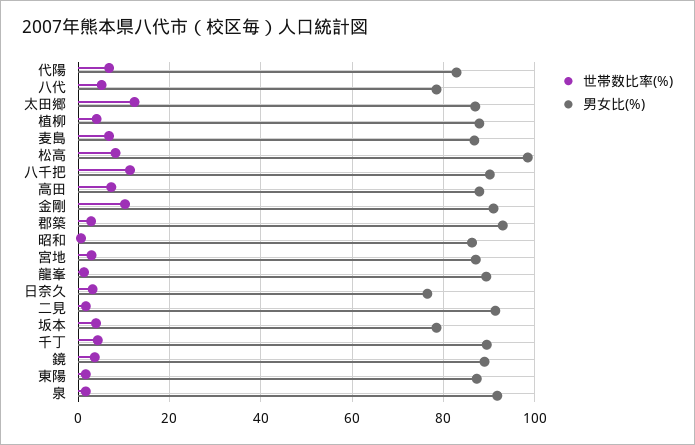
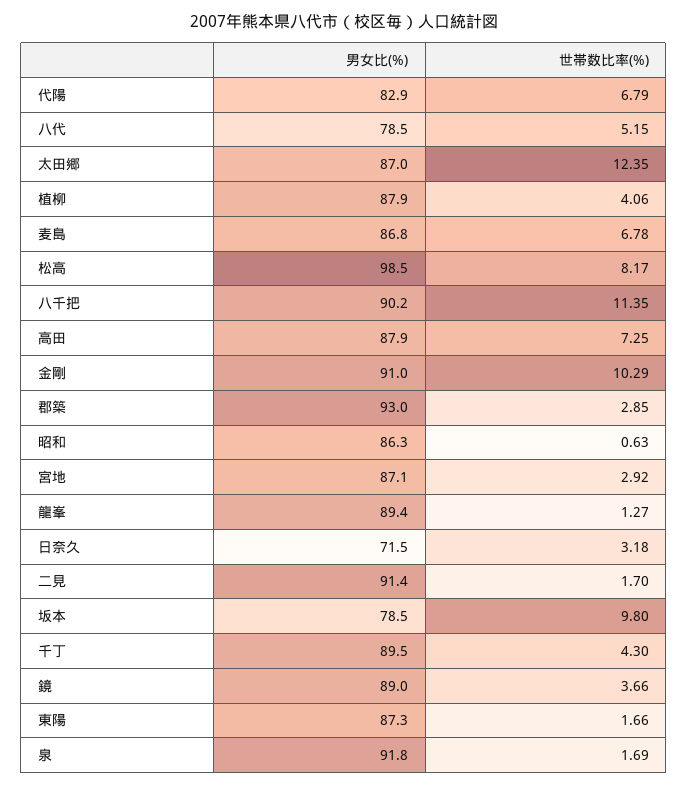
  {
    "世帯数比率(%)": {
      "代陽": 6.79,
      "八代": 5.15,
      "太田郷": 12.35,
      "植柳": 4.06,
      "麦島": 6.78,
      "松高": 8.17,
      "八千把": 11.35,
      "高田": 7.25,
      "金剛": 10.29,
      "郡築": 2.85,
      "昭和": 0.63,
      "宮地": 2.92,
      "龍峯": 1.27,
      "日奈久": 3.18,
      "二見": 1.7,
-     "坂本": 4,
+     "坂本": 9.8,
      "千丁": 4.3,
      "鏡": 3.66,
      "東陽": 1.66,
      "泉": 1.69
    },
    "男女比(%)": {
      "代陽": 82.9,
      "八代": 78.5,
      "太田郷": 87,
      "植柳": 87.9,
      "麦島": 86.8,
      "松高": 98.5,
      "八千把": 90.2,
      "高田": 87.9,
      "金剛": 91,
      "郡築": 93,
      "昭和": 86.3,
      "宮地": 87.1,
      "龍峯": 89.4,
-     "日奈久": 76,
+     "日奈久": 71.5,
      "二見": 91.4,
      "坂本": 78.5,
      "千丁": 89.5,
      "鏡": 89,
      "東陽": 87.3,
      "泉": 91.8
    }
  }

